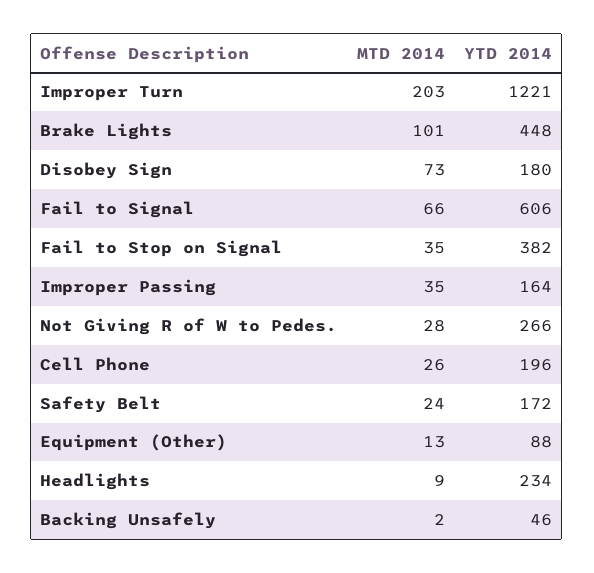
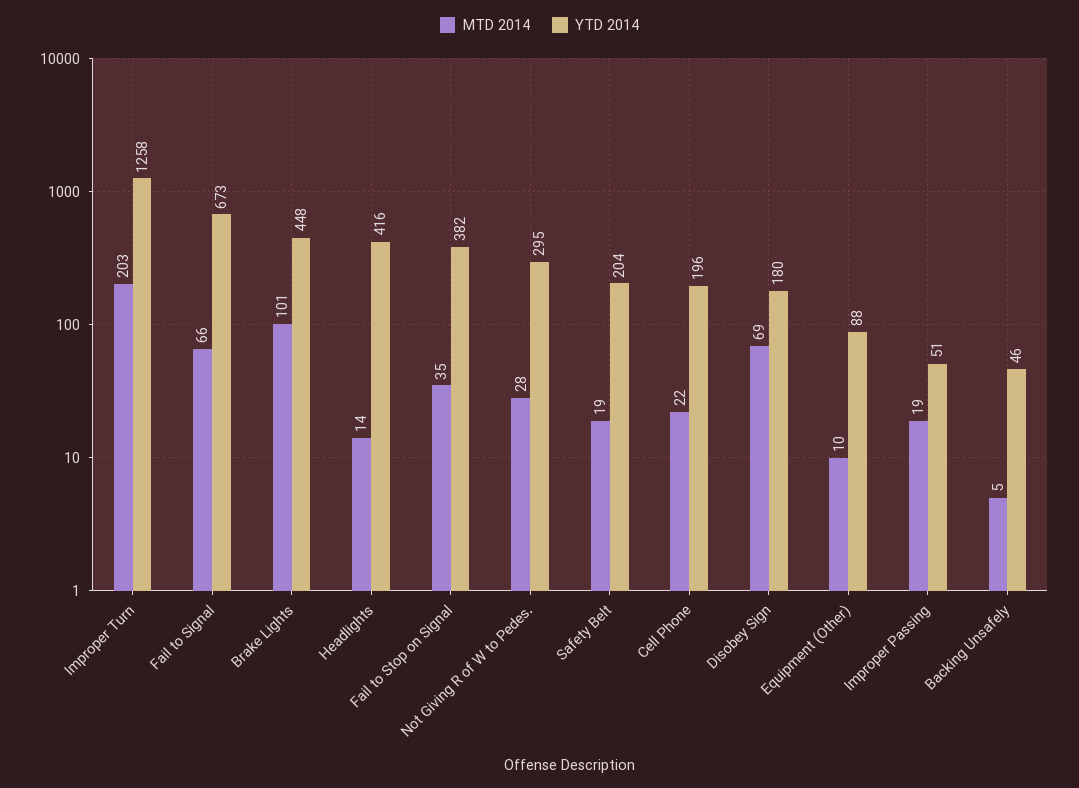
  {
    "MTD 2014": {
      "Improper Turn": 203,
      "Brake Lights": 101,
-     "Disobey Sign": 73,
+     "Disobey Sign": 69,
      "Fail to Signal": 66,
      "Fail to Stop on Signal": 35,
-     "Improper Passing": 35,
+     "Improper Passing": 19,
      "Not Giving R of W to Pedes.": 28,
-     "Cell Phone": 26,
+     "Cell Phone": 22,
-     "Safety Belt": 24,
+     "Safety Belt": 19,
-     "Equipment (Other)": 13,
+     "Equipment (Other)": 10,
-     "Headlights": 9,
+     "Headlights": 14,
-     "Backing Unsafely": 2
+     "Backing Unsafely": 5
    },
    "YTD 2014": {
-     "Improper Turn": 1221,
+     "Improper Turn": 1258,
      "Brake Lights": 448,
      "Disobey Sign": 180,
-     "Fail to Signal": 606,
+     "Fail to Signal": 673,
      "Fail to Stop on Signal": 382,
-     "Improper Passing": 164,
+     "Improper Passing": 51,
-     "Not Giving R of W to Pedes.": 266,
+     "Not Giving R of W to Pedes.": 295,
      "Cell Phone": 196,
-     "Safety Belt": 172,
+     "Safety Belt": 204,
      "Equipment (Other)": 88,
-     "Headlights": 234,
+     "Headlights": 416,
      "Backing Unsafely": 46
    }
  }

